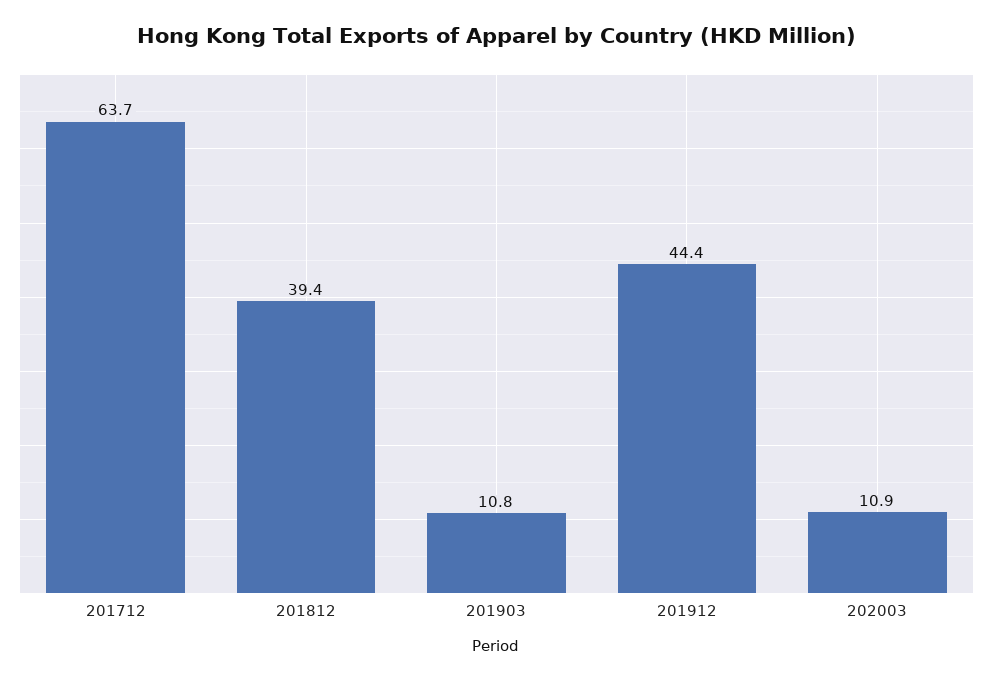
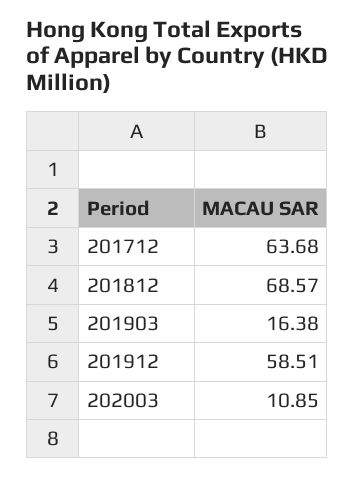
  {
    "201712": 63.68,
-   "201812": 39.4,
+   "201812": 68.57,
-   "201903": 10.8,
+   "201903": 16.38,
-   "201912": 44.4,
+   "201912": 58.51,
    "202003": 10.85
  }

